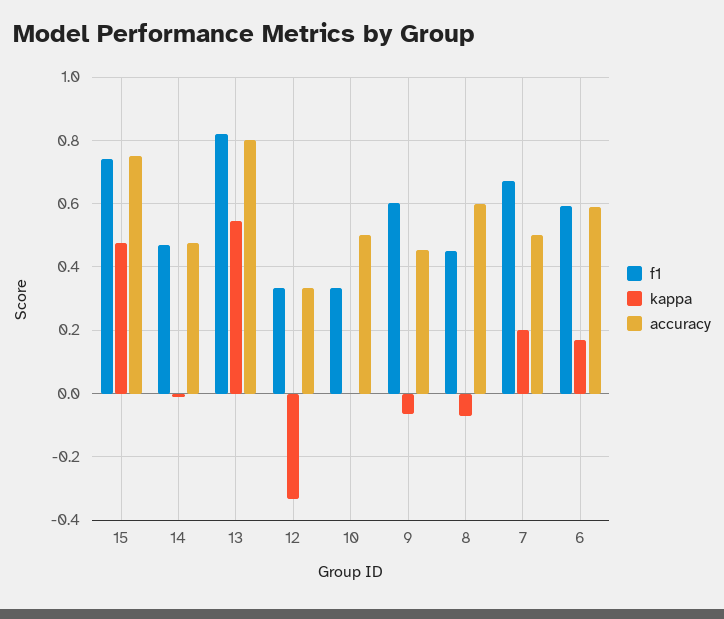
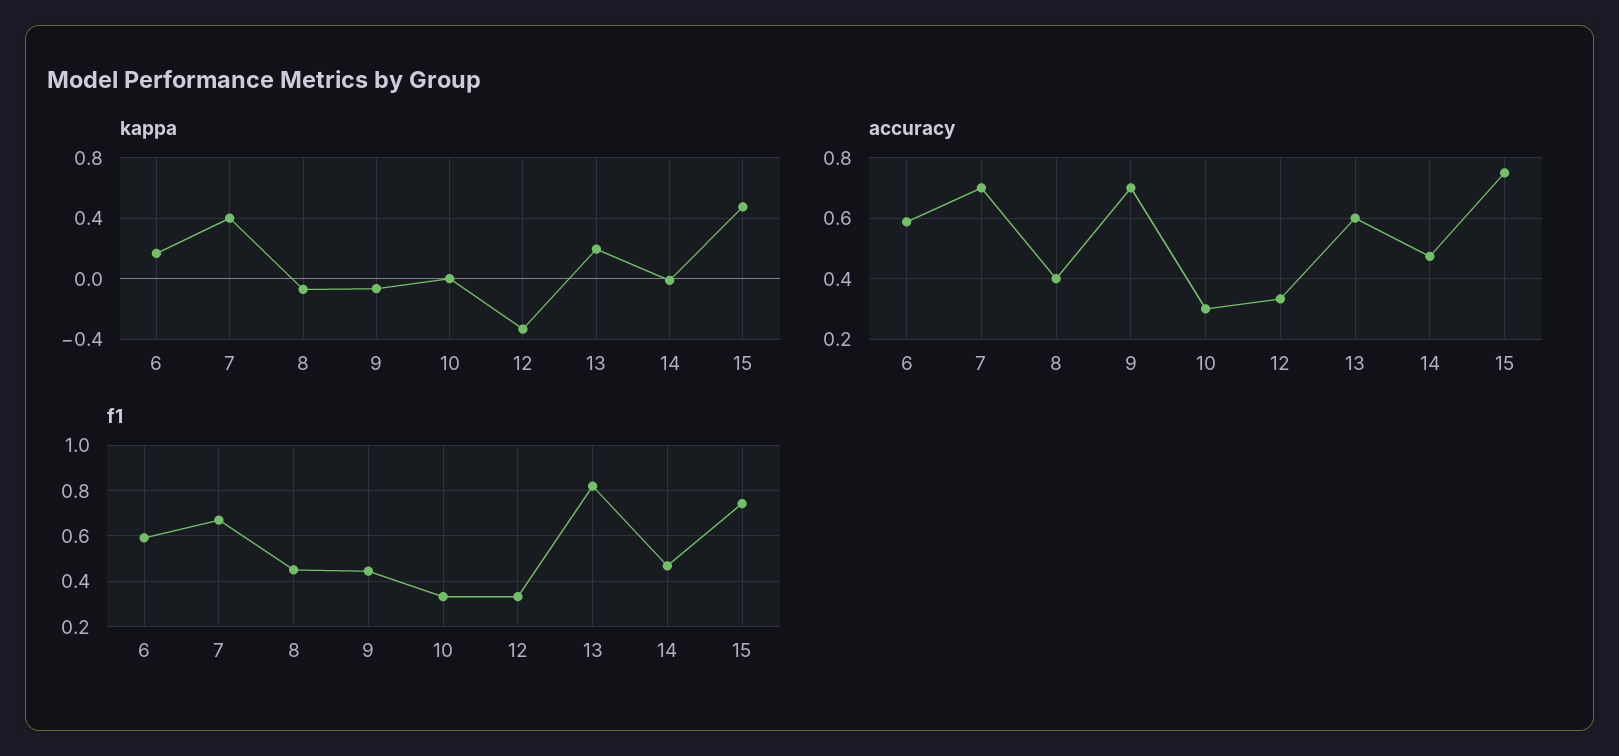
  {
    "f1": {
      "15": 0.74,
      "14": 0.46,
      "13": 0.82,
      "12": 0.34,
      "10": 0.34,
-     "9": 0.6,
+     "9": 0.45,
      "8": 0.46,
      "7": 0.68,
      "6": 0.6
    },
    "kappa": {
      "15": 0.48,
      "14": -0.02,
-     "13": 0.54,
+     "13": 0.2,
      "12": -0.34,
      "10": 0,
      "9": -0.06,
      "8": -0.08,
-     "7": 0.2,
+     "7": 0.4,
      "6": 0.16
    },
    "accuracy": {
      "15": 0.76,
      "14": 0.48,
-     "13": 0.8,
+     "13": 0.6,
      "12": 0.34,
-     "10": 0.5,
+     "10": 0.3,
-     "9": 0.46,
+     "9": 0.7,
-     "8": 0.6,
+     "8": 0.4,
-     "7": 0.5,
+     "7": 0.7,
      "6": 0.58
    }
  }

